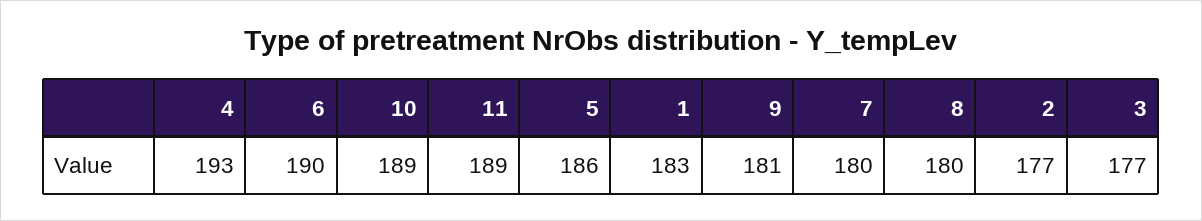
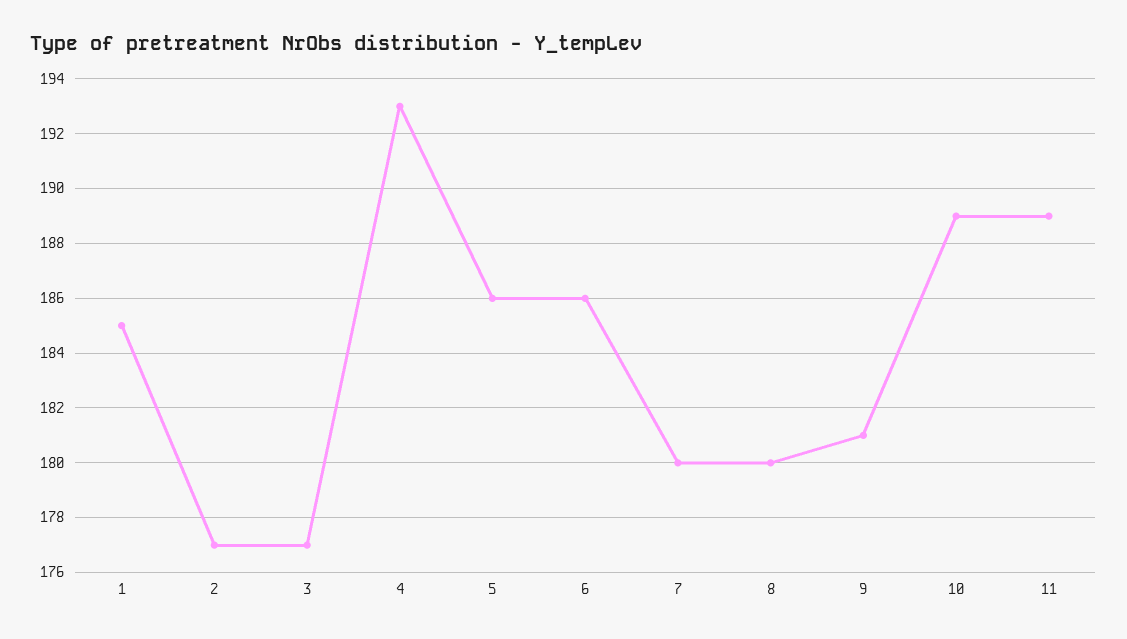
  {
    "4": 193,
-   "6": 190,
+   "6": 186,
    "10": 189,
    "11": 189,
    "5": 186,
-   "1": 183,
+   "1": 185,
    "9": 181,
    "7": 180,
    "8": 180,
    "2": 177,
    "3": 177
  }

